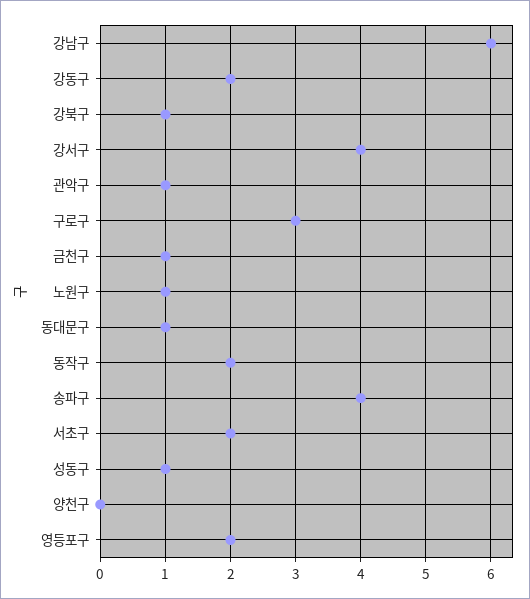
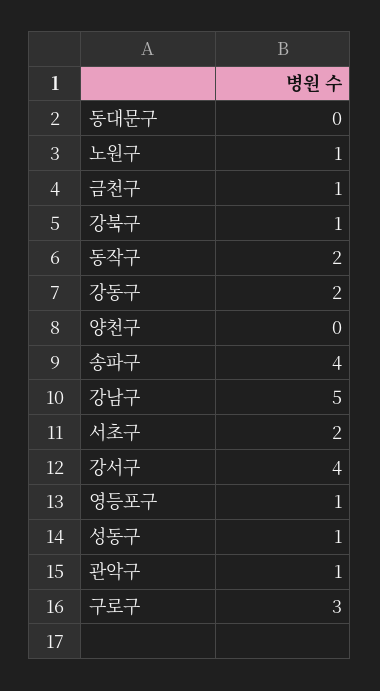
  {
-   "강남구": 6,
+   "강남구": 5,
    "강동구": 2,
    "강북구": 1,
    "강서구": 4,
    "관악구": 1,
    "구로구": 3,
    "금천구": 1,
    "노원구": 1,
-   "동대문구": 1,
+   "동대문구": 0,
    "동작구": 2,
    "송파구": 4,
    "서초구": 2,
    "성동구": 1,
    "양천구": 0,
-   "영등포구": 2
+   "영등포구": 1
  }

